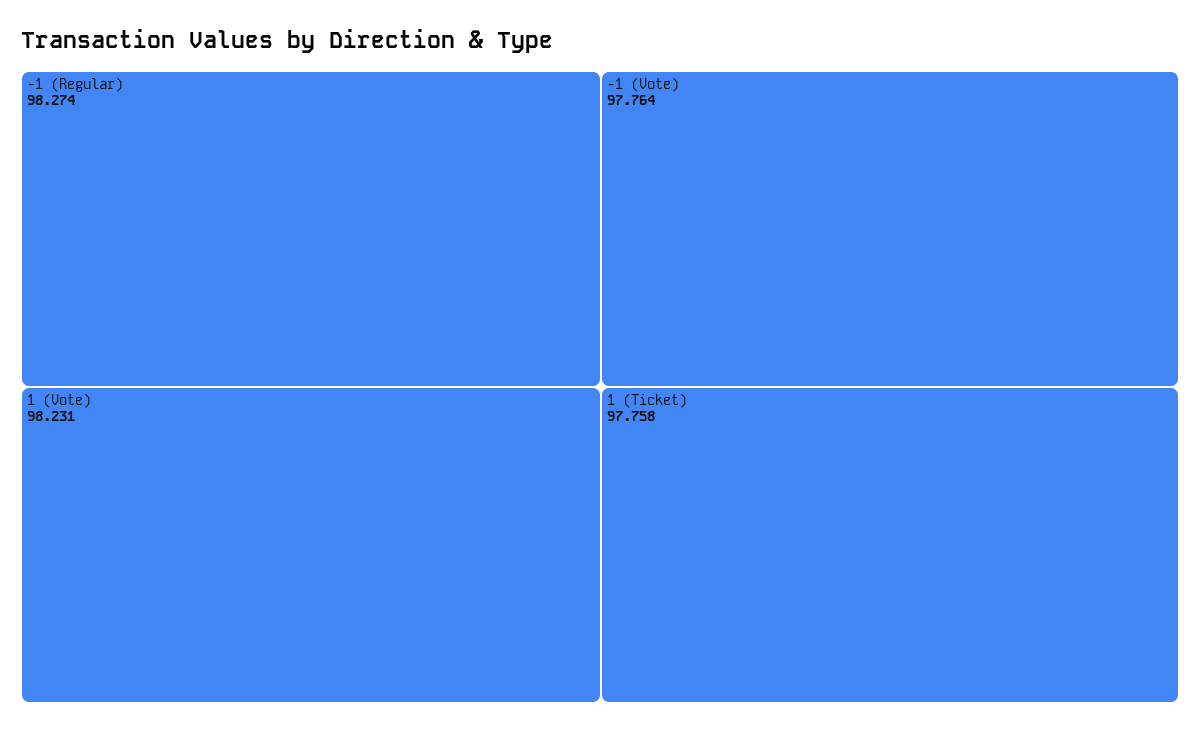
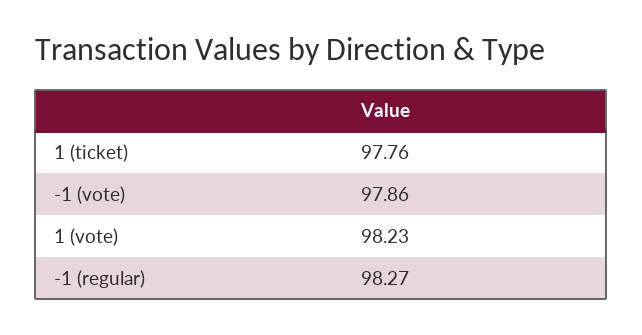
  {
    "-1 (Regular)": 98.274,
    "1 (Vote)": 98.231,
-   "-1 (Vote)": 97.764,
+   "-1 (Vote)": 97.86,
    "1 (Ticket)": 97.758
  }

